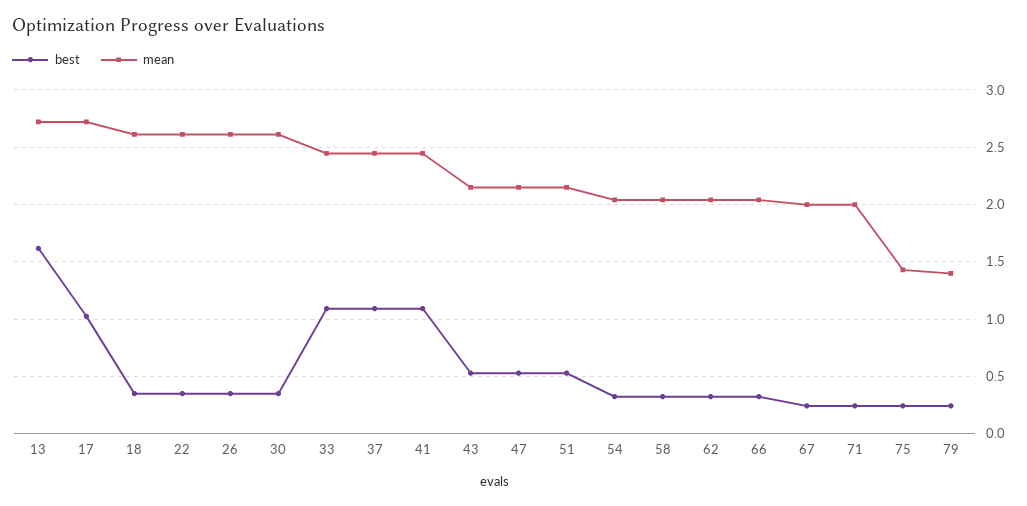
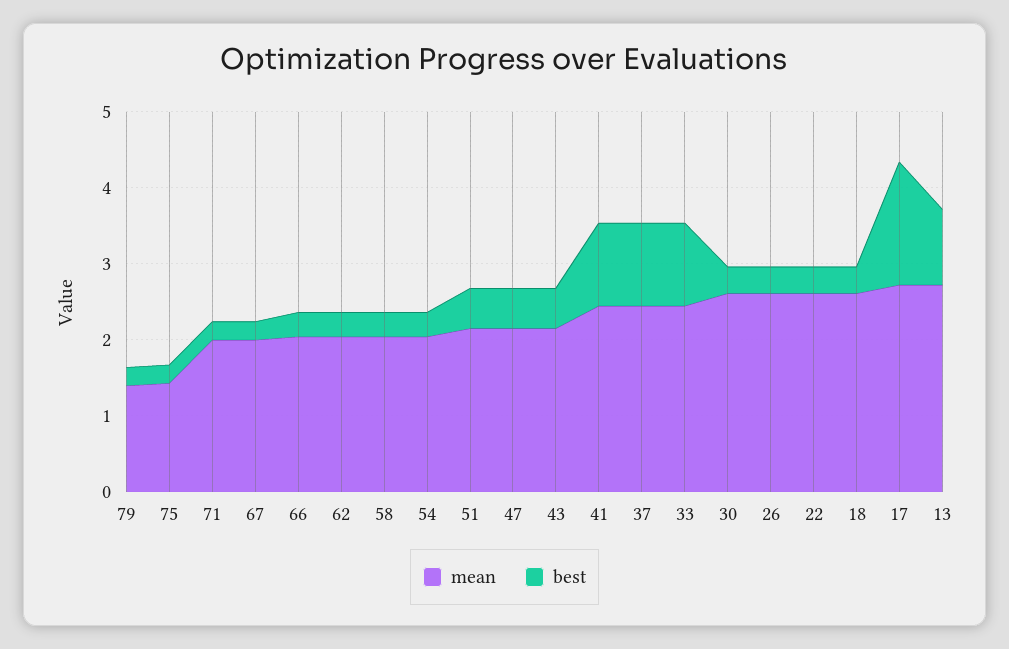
  {
    "best": {
-     "13": 1.6,
+     "13": 1,
-     "17": 1,
+     "17": 1.6,
      "18": 0.3,
      "22": 0.3,
      "26": 0.3,
      "30": 0.3,
      "33": 1.1,
      "37": 1.1,
      "41": 1.1,
      "43": 0.5,
      "47": 0.5,
      "51": 0.5,
      "54": 0.3,
      "58": 0.3,
      "62": 0.3,
      "66": 0.3,
      "67": 0.2,
      "71": 0.2,
      "75": 0.2,
      "79": 0.2
    },
    "mean": {
      "13": 2.7,
      "17": 2.7,
      "18": 2.6,
      "22": 2.6,
      "26": 2.6,
      "30": 2.6,
      "33": 2.4,
      "37": 2.4,
      "41": 2.4,
      "43": 2.2,
      "47": 2.2,
      "51": 2.2,
      "54": 2,
      "58": 2,
      "62": 2,
      "66": 2,
      "67": 2,
      "71": 2,
      "75": 1.4,
      "79": 1.4
    }
  }

